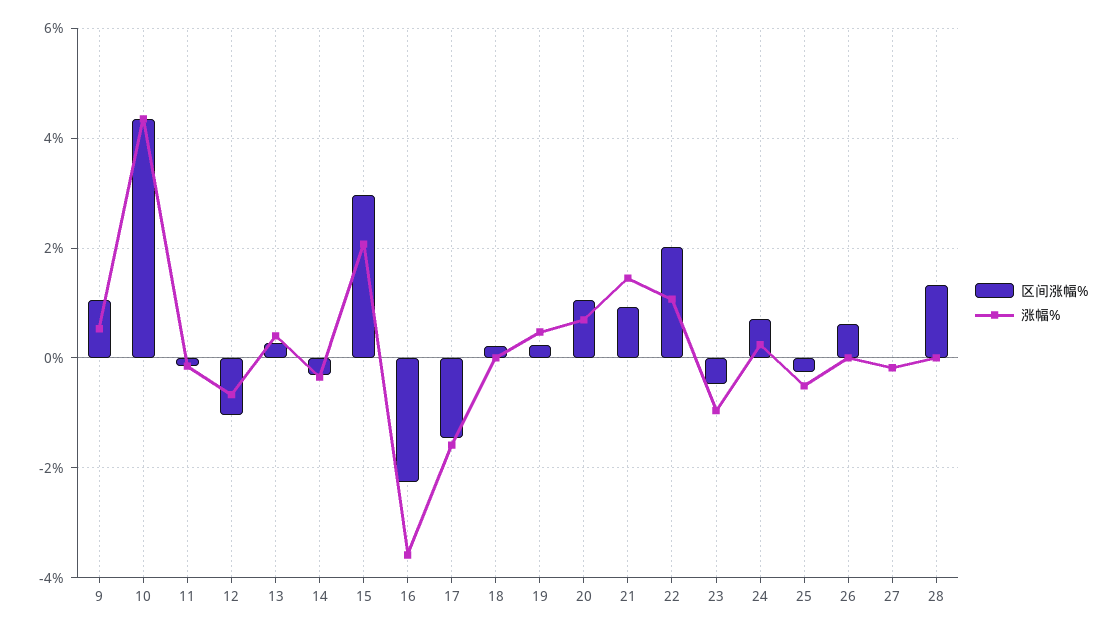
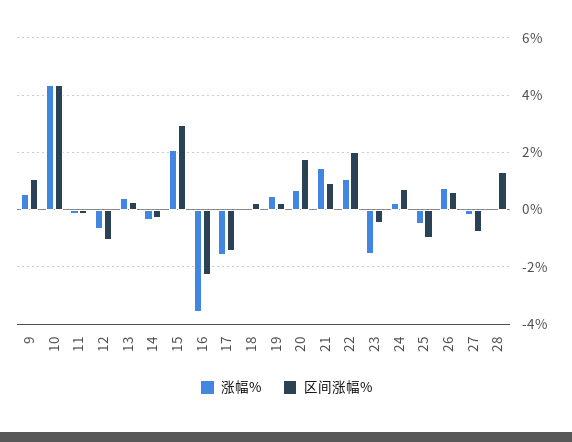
  {
    "区间涨幅%": {
      "9": 1,
      "10": 4.4,
      "11": -0.2,
      "12": -1,
      "13": 0.2,
      "14": -0.4,
      "15": 3,
      "16": -2.2,
      "17": -1.4,
      "18": 0.2,
      "19": 0.2,
-     "20": 1,
+     "20": 1.75,
      "21": 1,
      "22": 2,
      "23": -0.4,
      "24": 0.8,
-     "25": -0.2,
+     "25": -1,
      "26": 0.6,
-     "27": 0,
+     "27": -0.75,
      "28": 1.4
    },
    "涨幅%": {
      "9": 0.6,
      "10": 4.4,
      "11": -0.2,
      "12": -0.6,
      "13": 0.4,
      "14": -0.4,
      "15": 2,
      "16": -3.6,
      "17": -1.6,
      "18": 0,
      "19": 0.4,
      "20": 0.6,
      "21": 1.4,
      "22": 1,
-     "23": -1,
+     "23": -1.5,
      "24": 0.2,
      "25": -0.6,
-     "26": 0,
+     "26": 0.75,
      "27": -0.2,
      "28": 0
    }
  }

